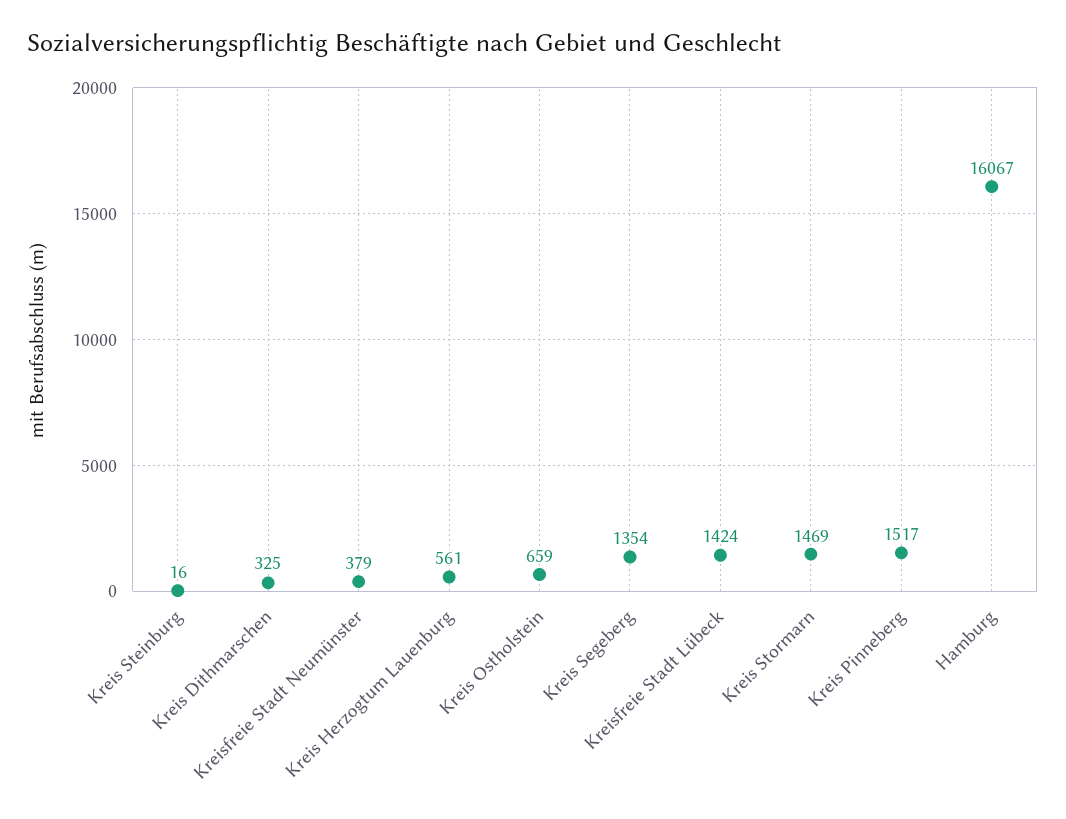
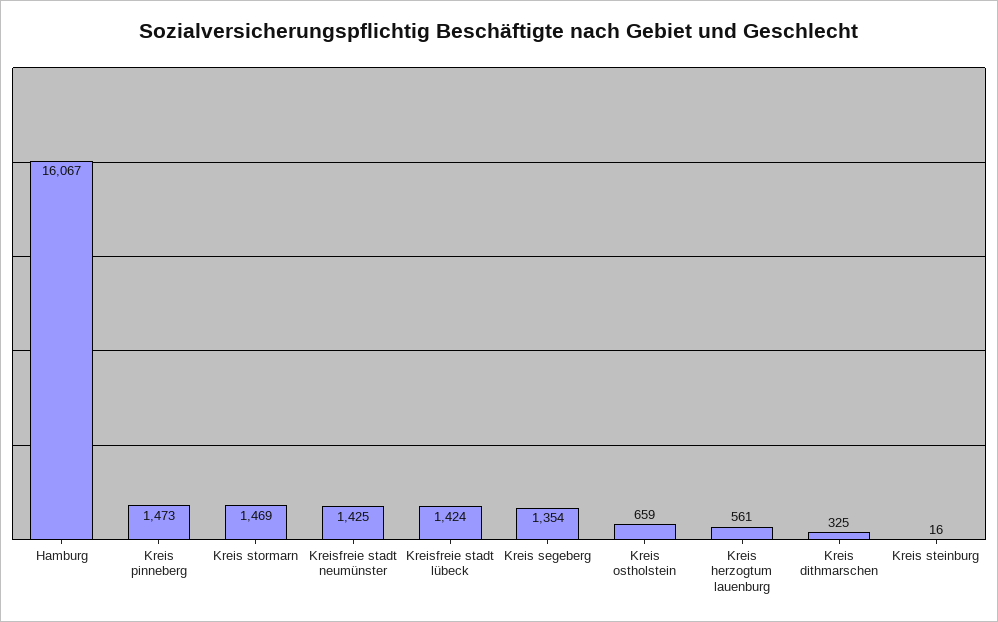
  {
    "Kreis Steinburg": 16,
    "Kreis Dithmarschen": 325,
-   "Kreisfreie Stadt Neumünster": 379,
+   "Kreisfreie Stadt Neumünster": 1425,
    "Kreis Herzogtum Lauenburg": 561,
    "Kreis Ostholstein": 659,
    "Kreis Segeberg": 1354,
    "Kreisfreie Stadt Lübeck": 1424,
    "Kreis Stormarn": 1469,
-   "Kreis Pinneberg": 1517,
+   "Kreis Pinneberg": 1473,
    "Hamburg": 16067
  }

